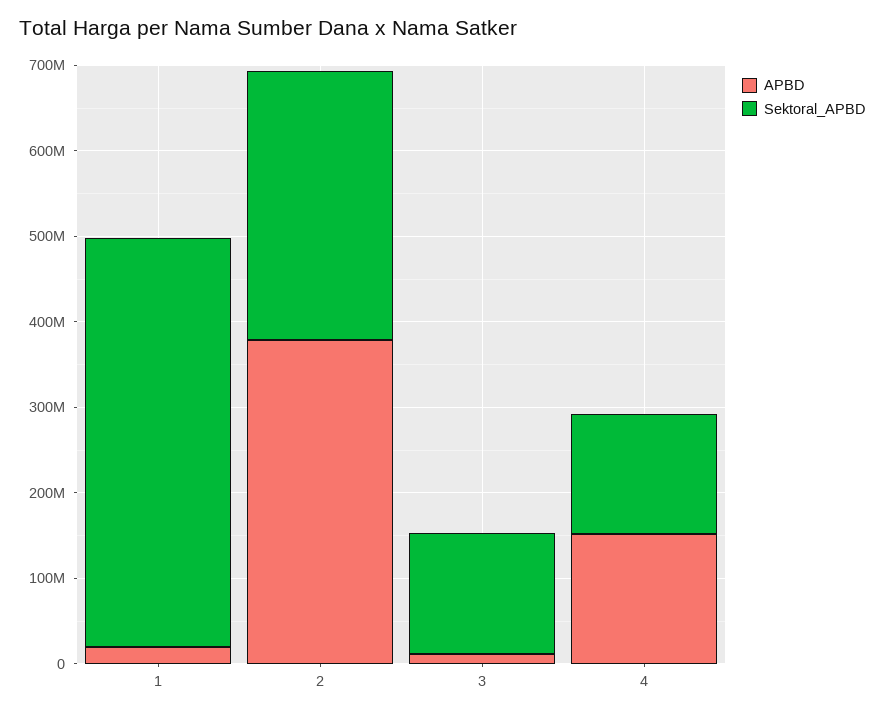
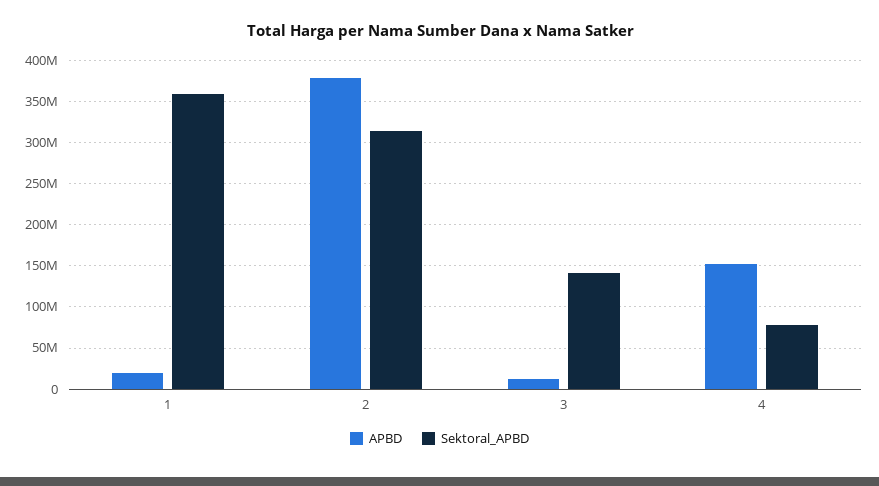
  {
    "APBD": {
      "1": 20000000,
      "2": 380000000,
      "3": 10000000,
      "4": 150000000
    },
    "Sektoral_APBD": {
-     "1": 480000000,
+     "1": 360000000,
      "2": 310000000,
      "3": 140000000,
-     "4": 140000000
+     "4": 80000000
    }
  }

